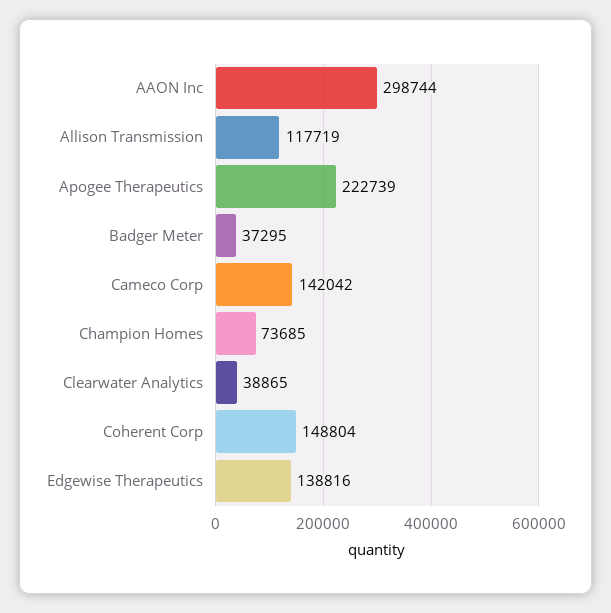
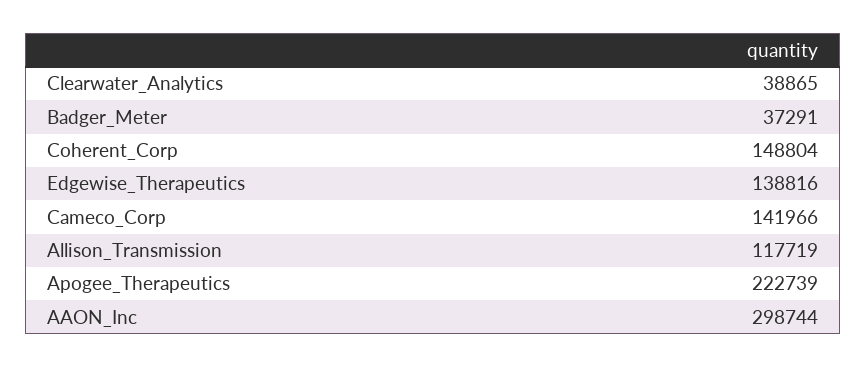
  {
    "AAON Inc": 298744,
    "Allison Transmission": 117719,
    "Apogee Therapeutics": 222739,
-   "Badger Meter": 37295,
+   "Badger Meter": 37291,
-   "Cameco Corp": 142042,
+   "Cameco Corp": 141966,
-   "Champion Homes": 73685,
    "Clearwater Analytics": 38865,
    "Coherent Corp": 148804,
    "Edgewise Therapeutics": 138816
  }

